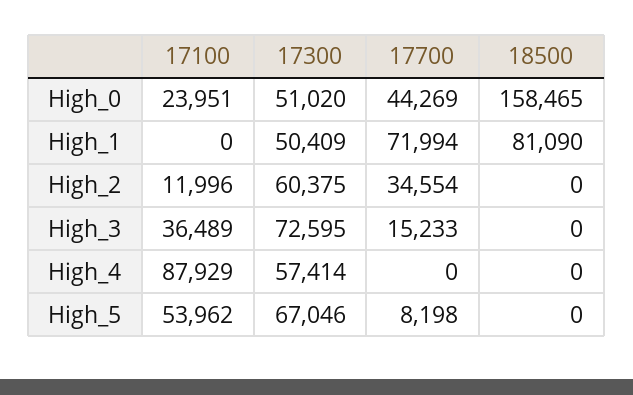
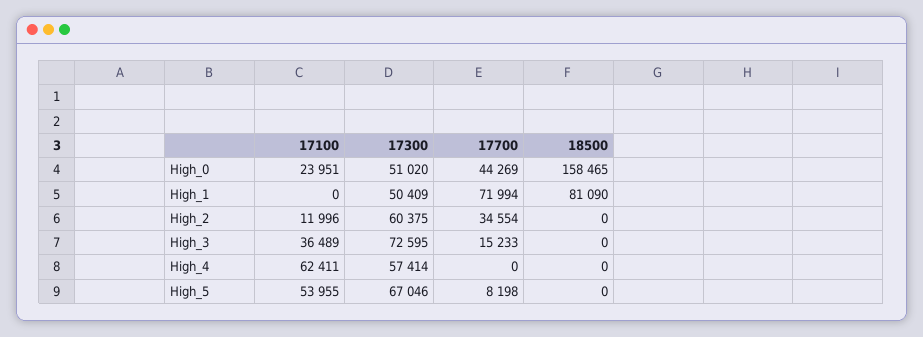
  {
    "17100": {
      "High_0": 23951,
      "High_1": 0,
      "High_2": 11996,
      "High_3": 36489,
-     "High_4": 87929,
+     "High_4": 62411,
-     "High_5": 53962
+     "High_5": 53955
    },
    "17300": {
      "High_0": 51020,
      "High_1": 50409,
      "High_2": 60375,
      "High_3": 72595,
      "High_4": 57414,
      "High_5": 67046
    },
    "17700": {
      "High_0": 44269,
      "High_1": 71994,
      "High_2": 34554,
      "High_3": 15233,
      "High_4": 0,
      "High_5": 8198
    },
    "18500": {
      "High_0": 158465,
      "High_1": 81090,
      "High_2": 0,
      "High_3": 0,
      "High_4": 0,
      "High_5": 0
    }
  }

